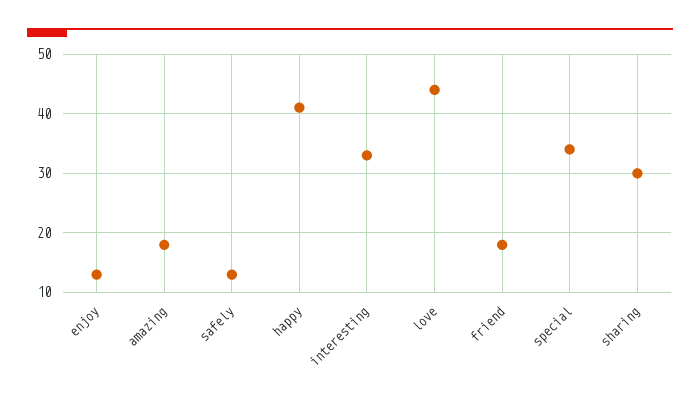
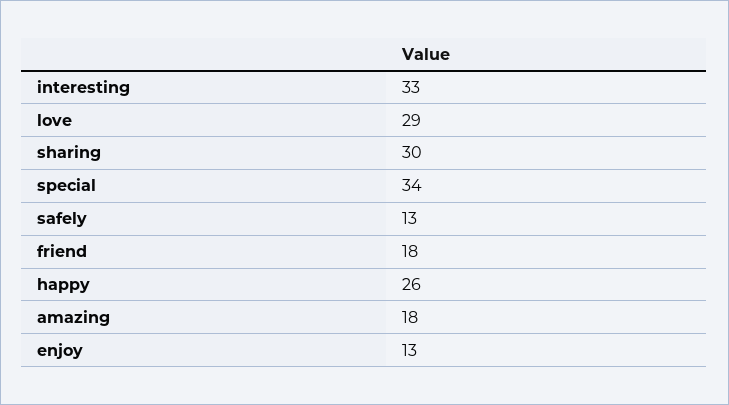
  {
    "enjoy": 13,
    "amazing": 18,
    "safely": 13,
-   "happy": 40,
+   "happy": 26,
    "interesting": 33,
-   "love": 45,
+   "love": 29,
    "friend": 18,
    "special": 34,
    "sharing": 30
  }

